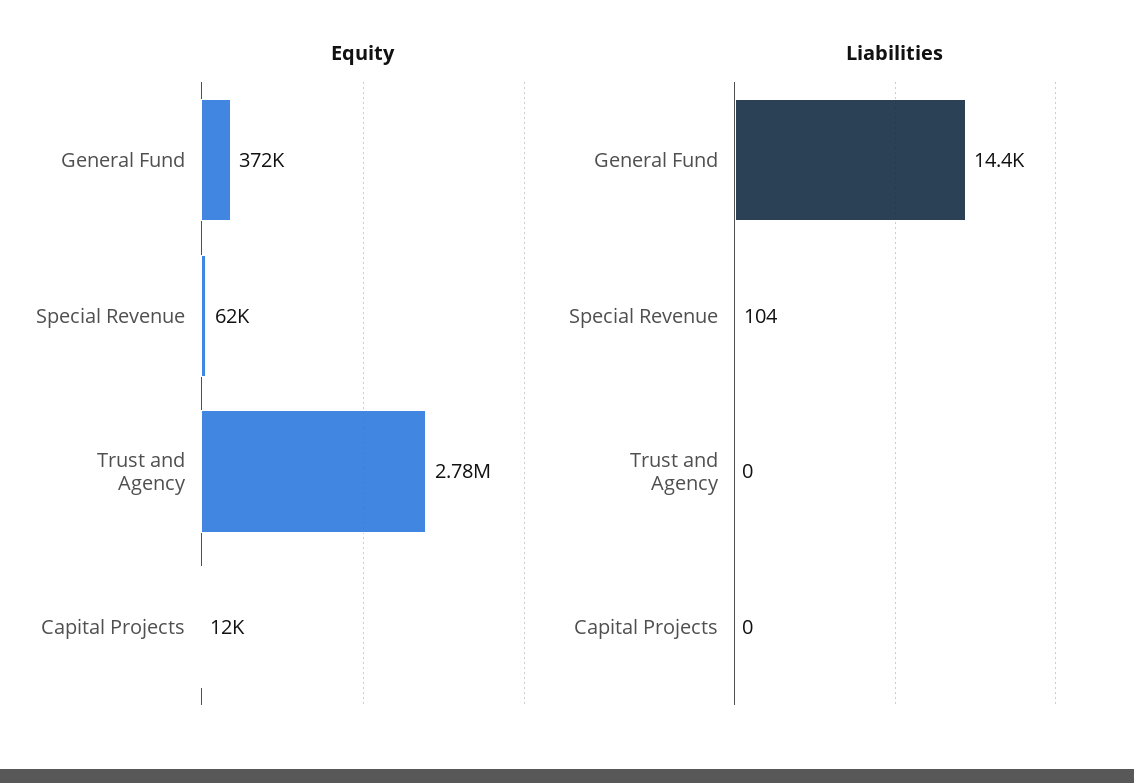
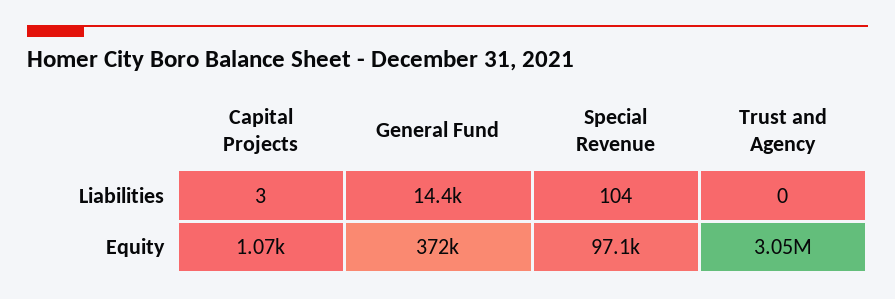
  {
    "Equity": {
      "General Fund": 372000,
-     "Special Revenue": 62000,
+     "Special Revenue": 97100,
-     "Trust and Agency": 2780000,
+     "Trust and Agency": 3050000,
-     "Capital Projects": 12000
+     "Capital Projects": 1070
    },
    "Liabilities": {
      "General Fund": 14400,
      "Special Revenue": 104,
      "Trust and Agency": 0,
-     "Capital Projects": 0
+     "Capital Projects": 3
    }
  }

